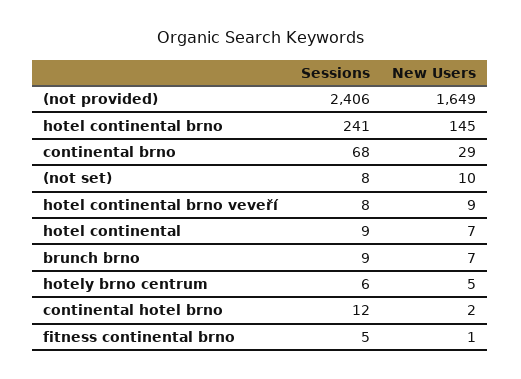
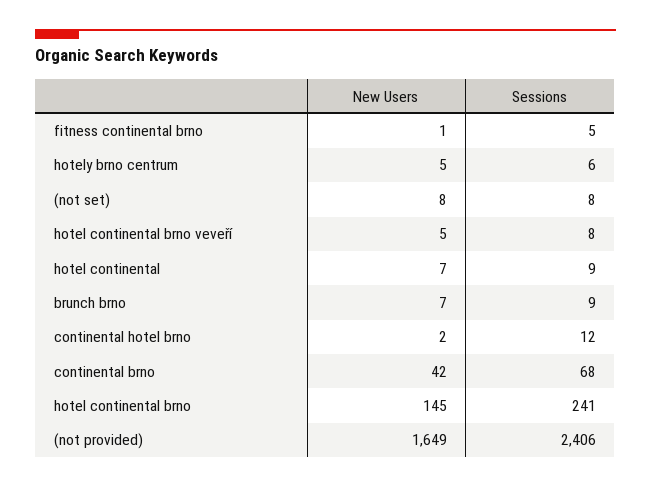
  {
    "Sessions": {
      "(not provided)": 2406,
      "hotel continental brno": 241,
      "continental brno": 68,
      "(not set)": 8,
      "hotel continental brno veveří": 8,
      "hotel continental": 9,
      "brunch brno": 9,
      "hotely brno centrum": 6,
      "continental hotel brno": 12,
      "fitness continental brno": 5
    },
    "New Users": {
      "(not provided)": 1649,
      "hotel continental brno": 145,
-     "continental brno": 29,
+     "continental brno": 42,
-     "(not set)": 10,
+     "(not set)": 8,
-     "hotel continental brno veveří": 9,
+     "hotel continental brno veveří": 5,
      "hotel continental": 7,
      "brunch brno": 7,
      "hotely brno centrum": 5,
      "continental hotel brno": 2,
      "fitness continental brno": 1
    }
  }

